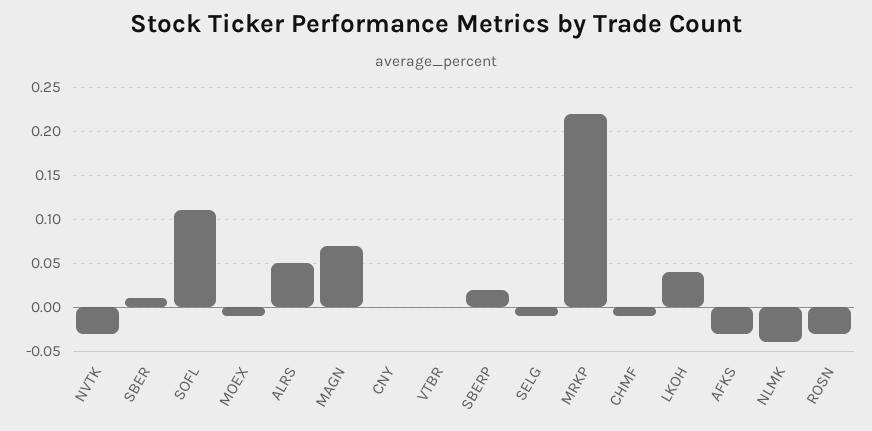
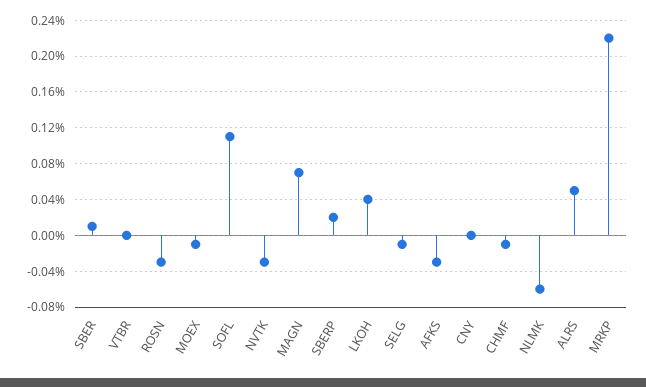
  {
    "NVTK": -0.03,
    "SBER": 0.01,
    "SOFL": 0.11,
    "MOEX": -0.01,
    "ALRS": 0.05,
    "MAGN": 0.07,
    "CNY": 0,
    "VTBR": 0,
    "SBERP": 0.02,
    "SELG": -0.01,
    "MRKP": 0.22,
    "CHMF": -0.01,
    "LKOH": 0.04,
    "AFKS": -0.03,
-   "NLMK": -0.04,
+   "NLMK": -0.06,
    "ROSN": -0.03
  }

